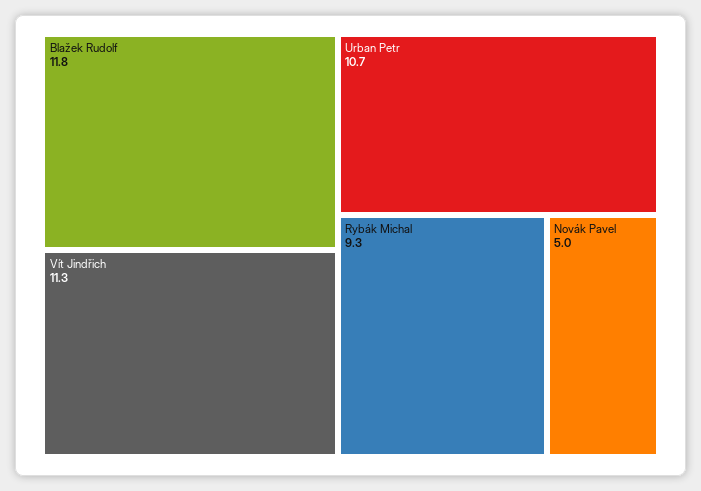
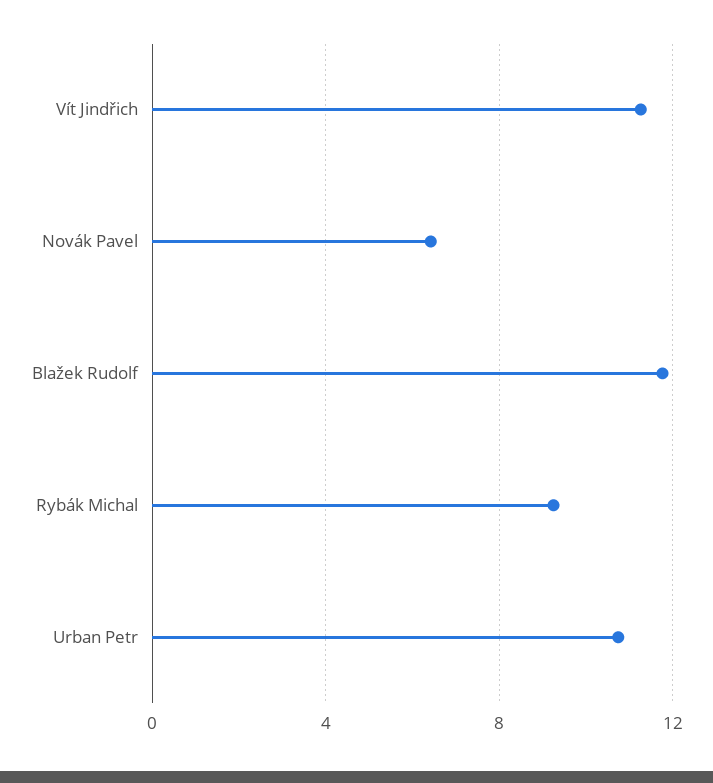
  {
    "Blažek Rudolf": 11.8,
    "Vít Jindřich": 11.3,
    "Urban Petr": 10.7,
    "Rybák Michal": 9.3,
-   "Novák Pavel": 5
+   "Novák Pavel": 6.5
  }

